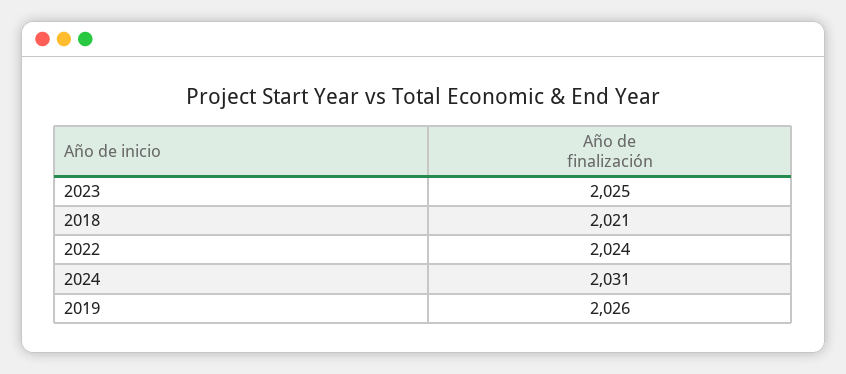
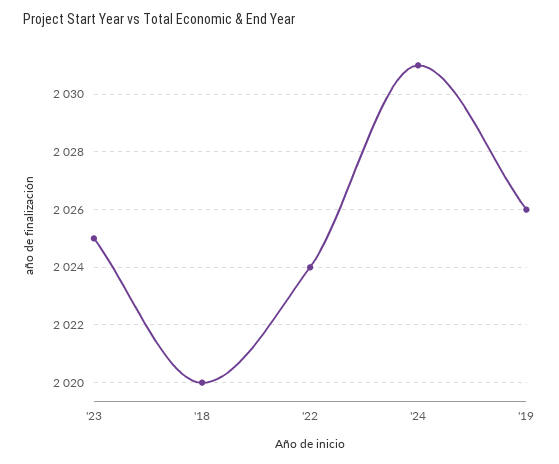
  {
    "2023": 2025,
-   "2018": 2021,
+   "2018": 2020,
    "2022": 2024,
    "2024": 2031,
    "2019": 2026
  }

